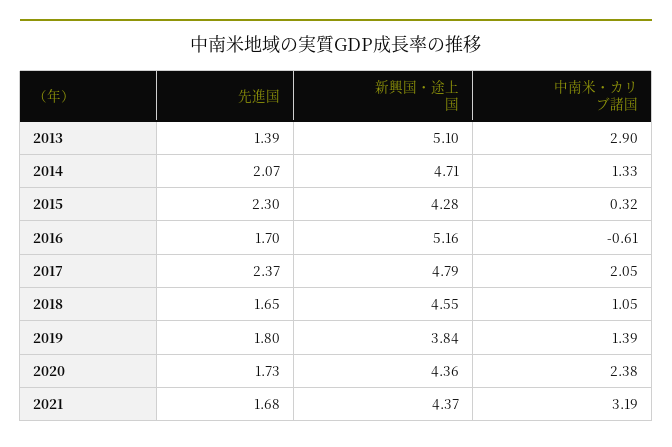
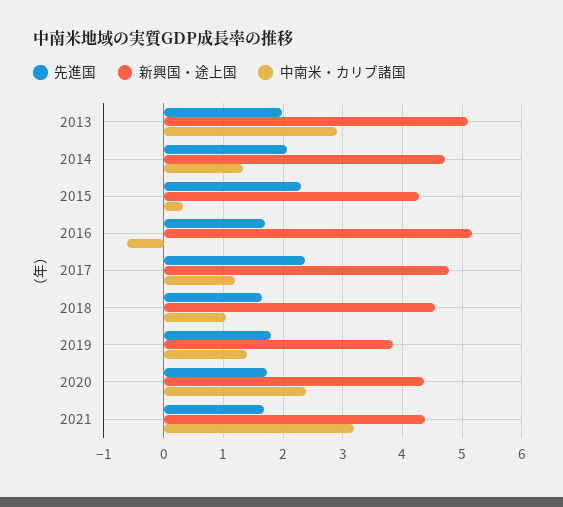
  {
    "先進国": {
-     "2013": 1.39,
+     "2013": 2,
      "2014": 2.07,
      "2015": 2.3,
      "2016": 1.7,
      "2017": 2.37,
      "2018": 1.65,
      "2019": 1.8,
      "2020": 1.73,
      "2021": 1.68
    },
    "新興国・途上国": {
      "2013": 5.1,
      "2014": 4.71,
      "2015": 4.28,
      "2016": 5.16,
      "2017": 4.79,
      "2018": 4.55,
      "2019": 3.84,
      "2020": 4.36,
      "2021": 4.37
    },
    "中南米・カリブ諸国": {
      "2013": 2.9,
      "2014": 1.33,
      "2015": 0.32,
      "2016": -0.61,
-     "2017": 2.05,
+     "2017": 1.2,
      "2018": 1.05,
      "2019": 1.39,
      "2020": 2.38,
      "2021": 3.19
    }
  }

